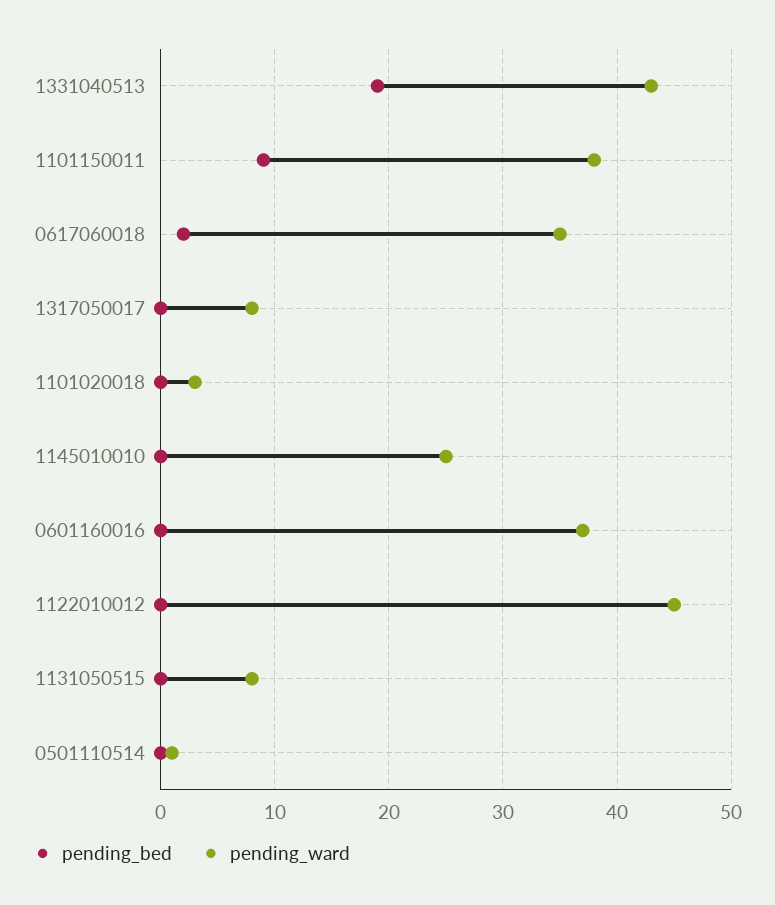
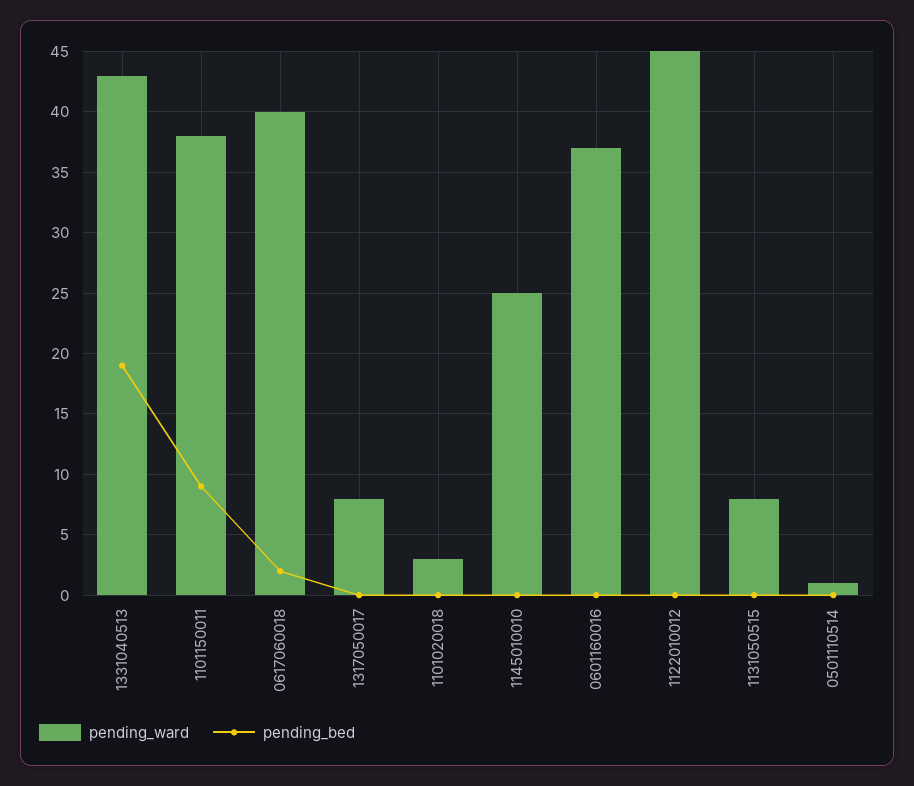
  {
    "pending_bed": {
      "1331040513": 19,
      "1101150011": 9,
      "0617060018": 2,
      "1317050017": 0,
      "1101020018": 0,
      "1145010010": 0,
      "0601160016": 0,
      "1122010012": 0,
      "1131050515": 0,
      "0501110514": 0
    },
    "pending_ward": {
      "1331040513": 43,
      "1101150011": 38,
-     "0617060018": 35,
+     "0617060018": 40,
      "1317050017": 8,
      "1101020018": 3,
      "1145010010": 25,
      "0601160016": 37,
      "1122010012": 45,
      "1131050515": 8,
      "0501110514": 1
    }
  }

